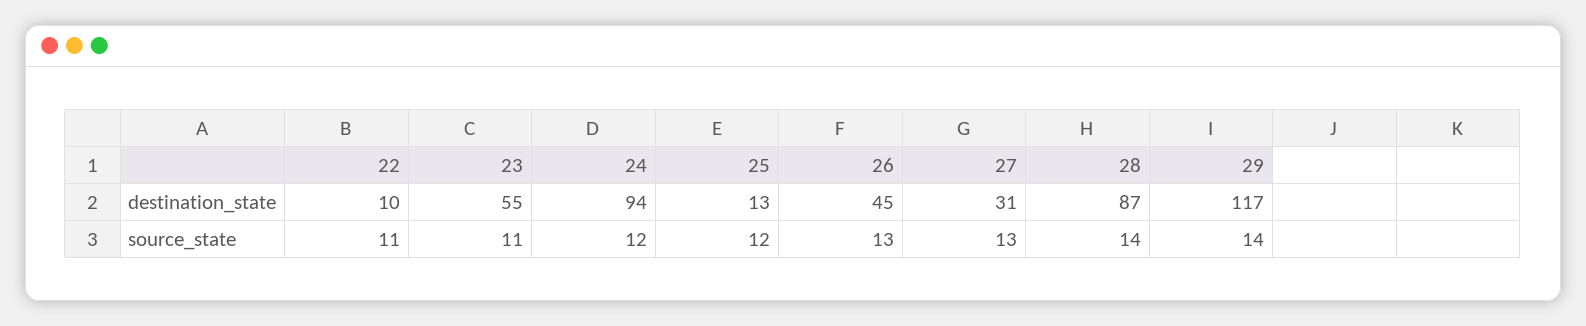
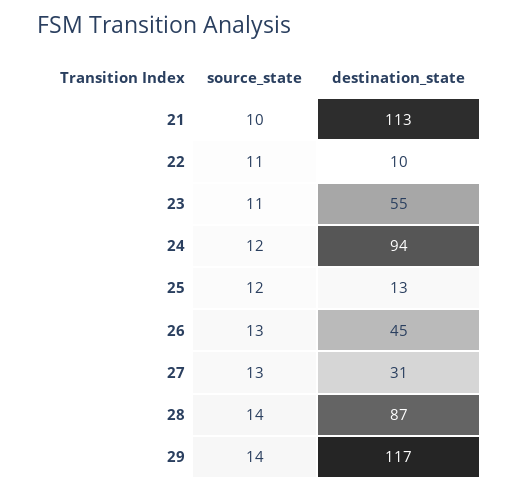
  {
    "22": {
      "destination_state": 10,
      "source_state": 11
    },
    "23": {
      "destination_state": 55,
      "source_state": 11
    },
    "24": {
      "destination_state": 94,
      "source_state": 12
    },
    "25": {
      "destination_state": 13,
      "source_state": 12
    },
    "26": {
      "destination_state": 45,
      "source_state": 13
    },
    "27": {
      "destination_state": 31,
      "source_state": 13
    },
    "28": {
      "destination_state": 87,
      "source_state": 14
    },
    "29": {
      "destination_state": 117,
      "source_state": 14
-   }
+   },
+   "21": {
+     "source_state": 10,
+     "destination_state": 113
+   }
  }

